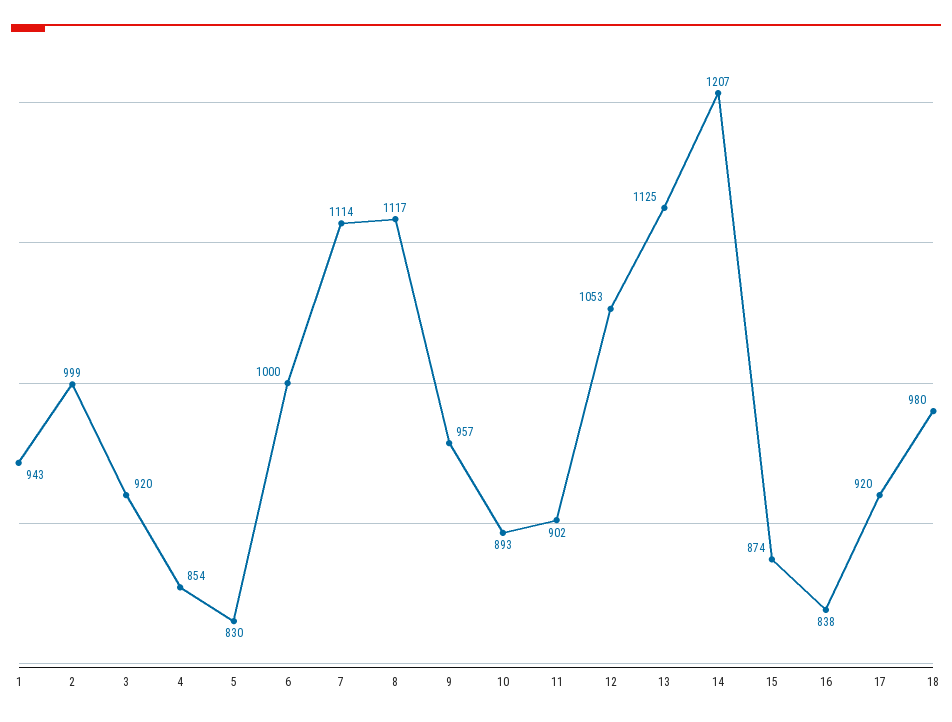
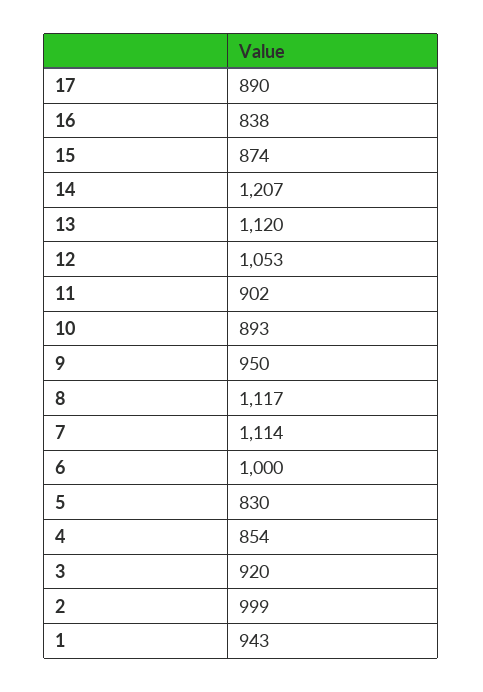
  {
    "1": 943,
    "2": 999,
    "3": 920,
    "4": 854,
    "5": 830,
    "6": 1000,
    "7": 1114,
    "8": 1117,
-   "9": 957,
+   "9": 950,
    "10": 893,
    "11": 902,
    "12": 1053,
-   "13": 1125,
+   "13": 1120,
    "14": 1207,
    "15": 874,
    "16": 838,
-   "17": 920,
+   "17": 890
-   "18": 980
  }

